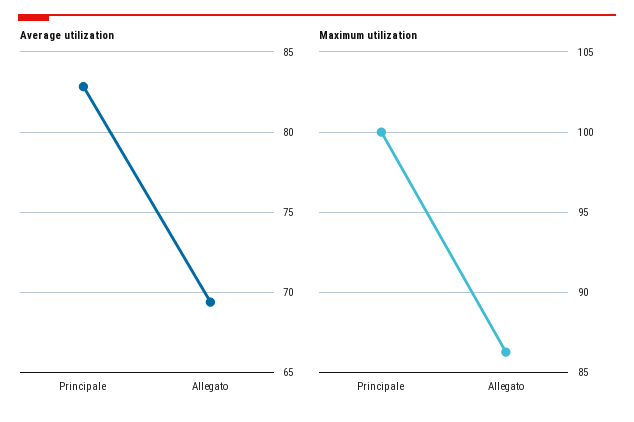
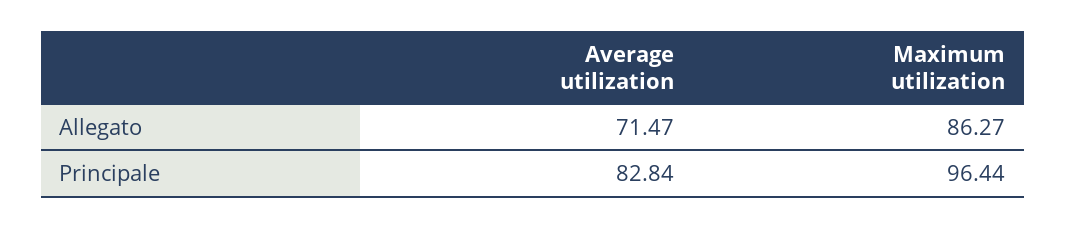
  {
    "Average utilization": {
      "Principale": 82.84,
-     "Allegato": 69.5
+     "Allegato": 71.47
    },
    "Maximum utilization": {
-     "Principale": 100,
+     "Principale": 96.44,
      "Allegato": 86.27
    }
  }

